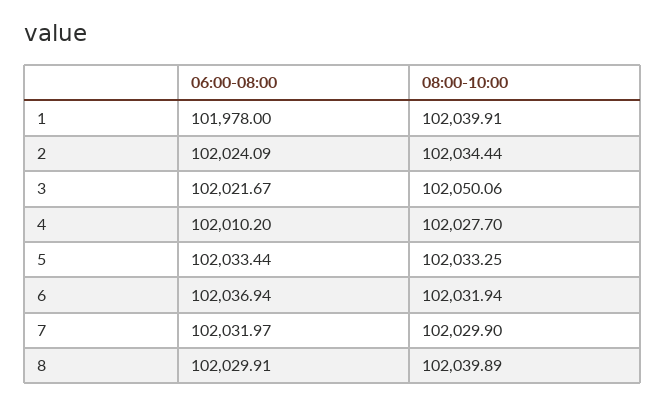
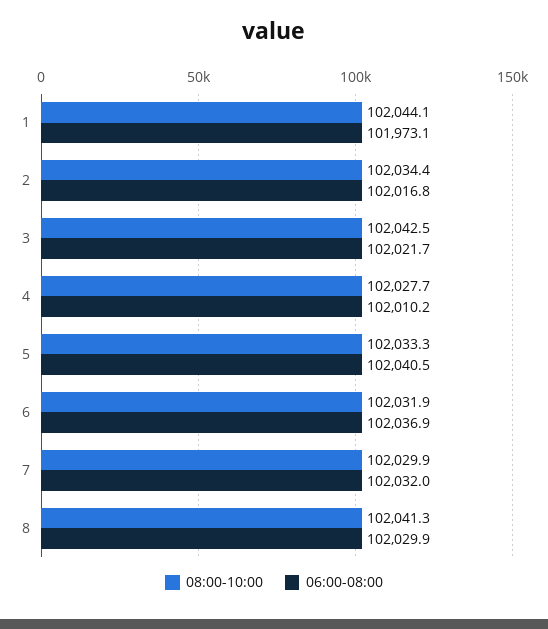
  {
    "06:00-08:00": {
-     "1": 101978,
+     "1": 101973.1,
-     "2": 102024.09,
+     "2": 102016.8,
      "3": 102021.67,
      "4": 102010.2,
-     "5": 102033.44,
+     "5": 102040.5,
      "6": 102036.94,
      "7": 102031.97,
      "8": 102029.91
    },
    "08:00-10:00": {
-     "1": 102039.91,
+     "1": 102044.1,
      "2": 102034.44,
-     "3": 102050.06,
+     "3": 102042.5,
      "4": 102027.7,
      "5": 102033.25,
      "6": 102031.94,
      "7": 102029.9,
-     "8": 102039.89
+     "8": 102041.3
    }
  }

